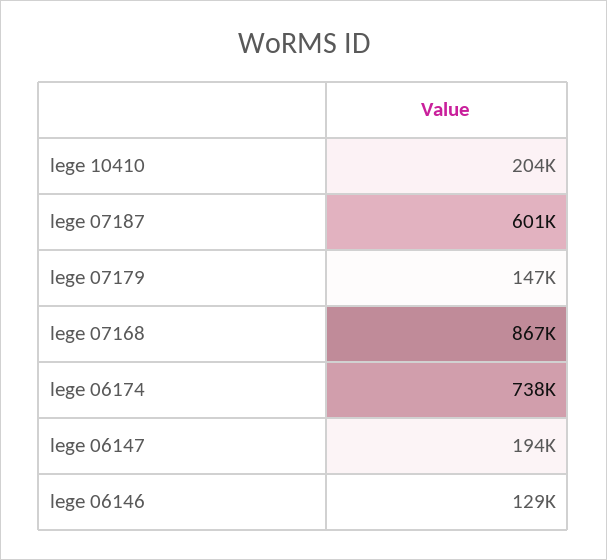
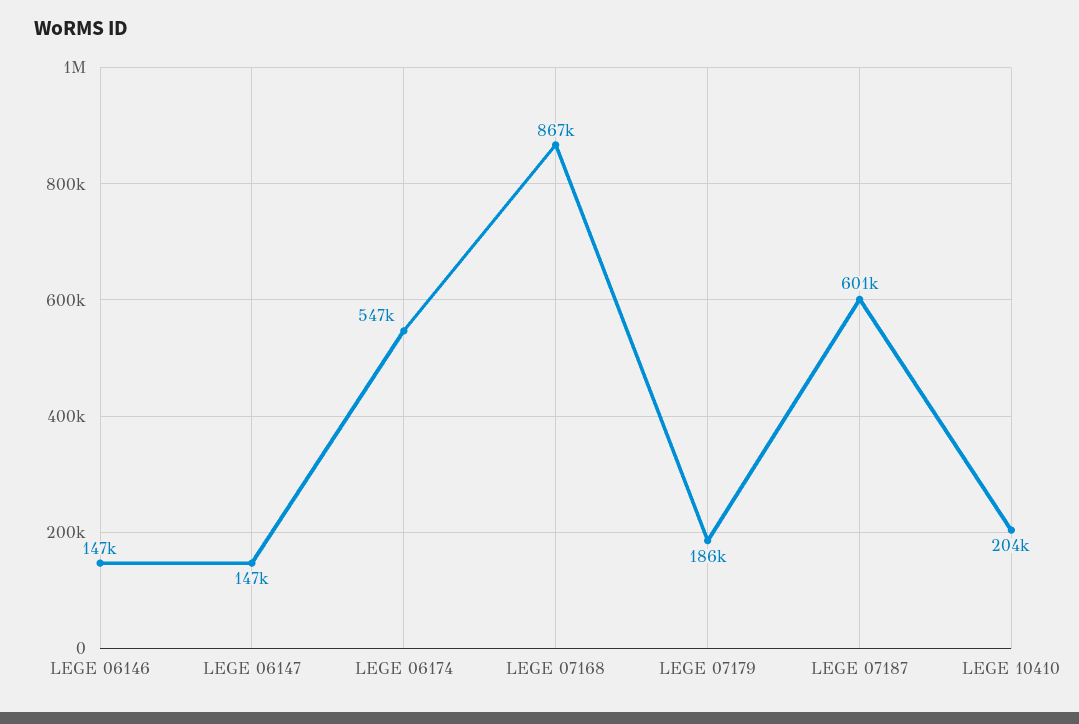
  {
    "lege 10410": 204000,
    "lege 07187": 601000,
-   "lege 07179": 147000,
+   "lege 07179": 186000,
    "lege 07168": 867000,
-   "lege 06174": 738000,
+   "lege 06174": 547000,
-   "lege 06147": 194000,
+   "lege 06147": 147000,
-   "lege 06146": 129000
+   "lege 06146": 147000
  }

